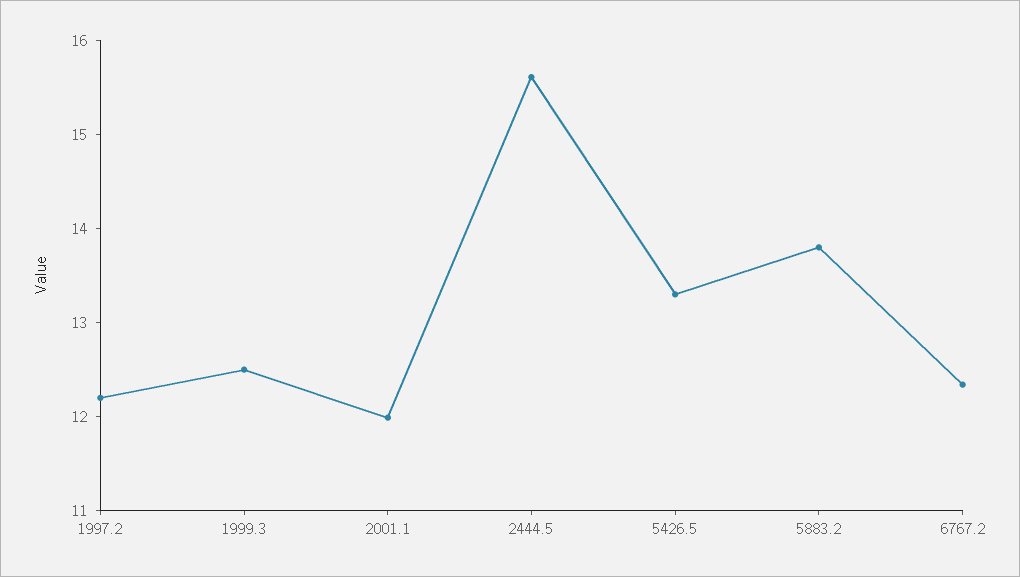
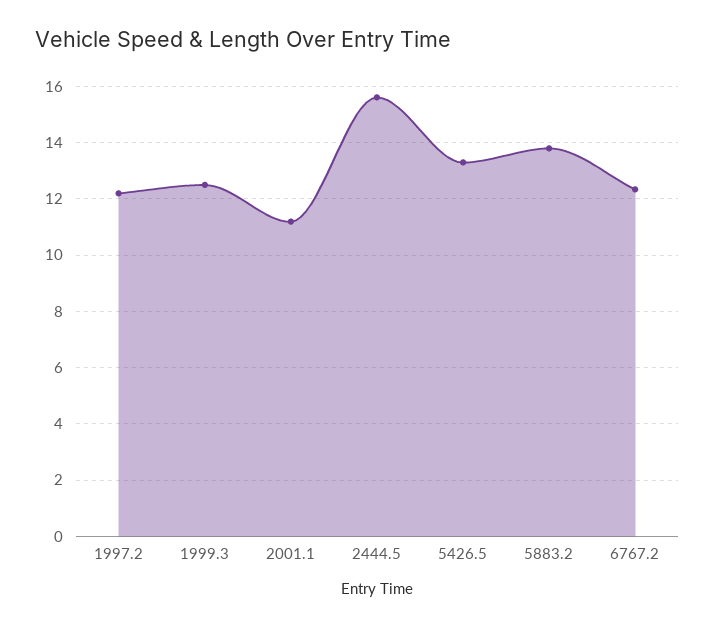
  {
    "1997.2": 12.2,
    "1999.3": 12.6,
-   "2001.1": 12,
+   "2001.1": 11.25,
    "2444.5": 15.6,
    "5426.5": 13.4,
    "5883.2": 13.8,
    "6767.2": 12.4
  }

